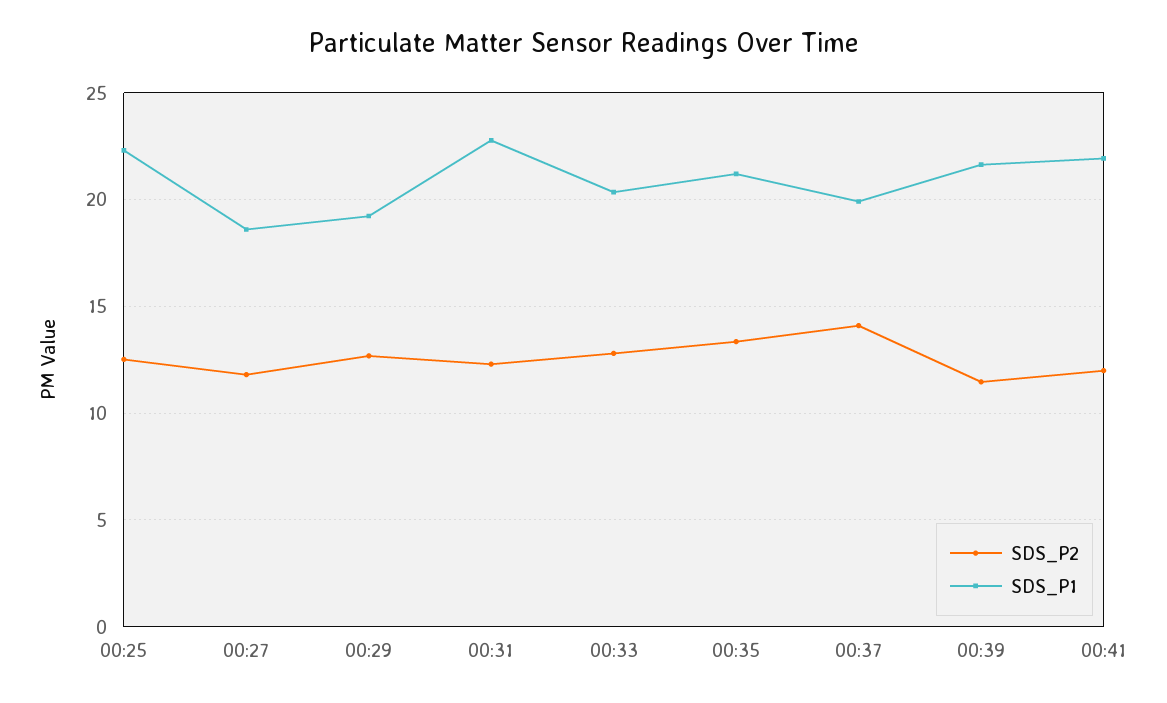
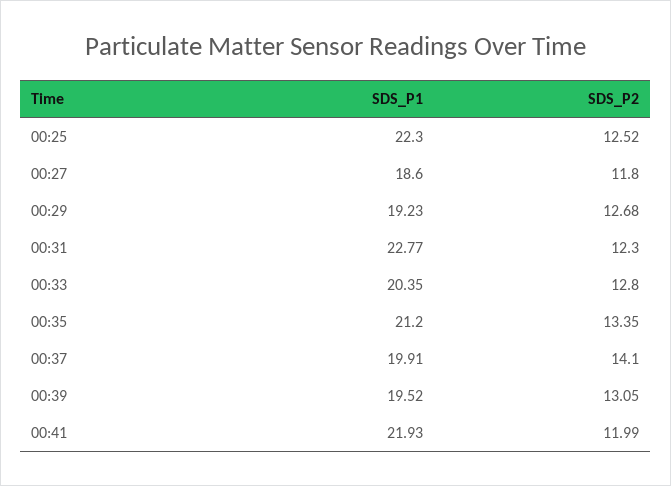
  {
    "SDS_P2": {
      "00:25": 12.52,
      "00:27": 11.8,
      "00:29": 12.68,
      "00:31": 12.3,
      "00:33": 12.8,
      "00:35": 13.35,
      "00:37": 14.1,
-     "00:39": 11.5,
+     "00:39": 13.05,
      "00:41": 11.99
    },
    "SDS_P1": {
      "00:25": 22.3,
      "00:27": 18.6,
      "00:29": 19.23,
      "00:31": 22.77,
      "00:33": 20.35,
      "00:35": 21.2,
      "00:37": 19.91,
-     "00:39": 21.5,
+     "00:39": 19.52,
      "00:41": 21.93
    }
  }

